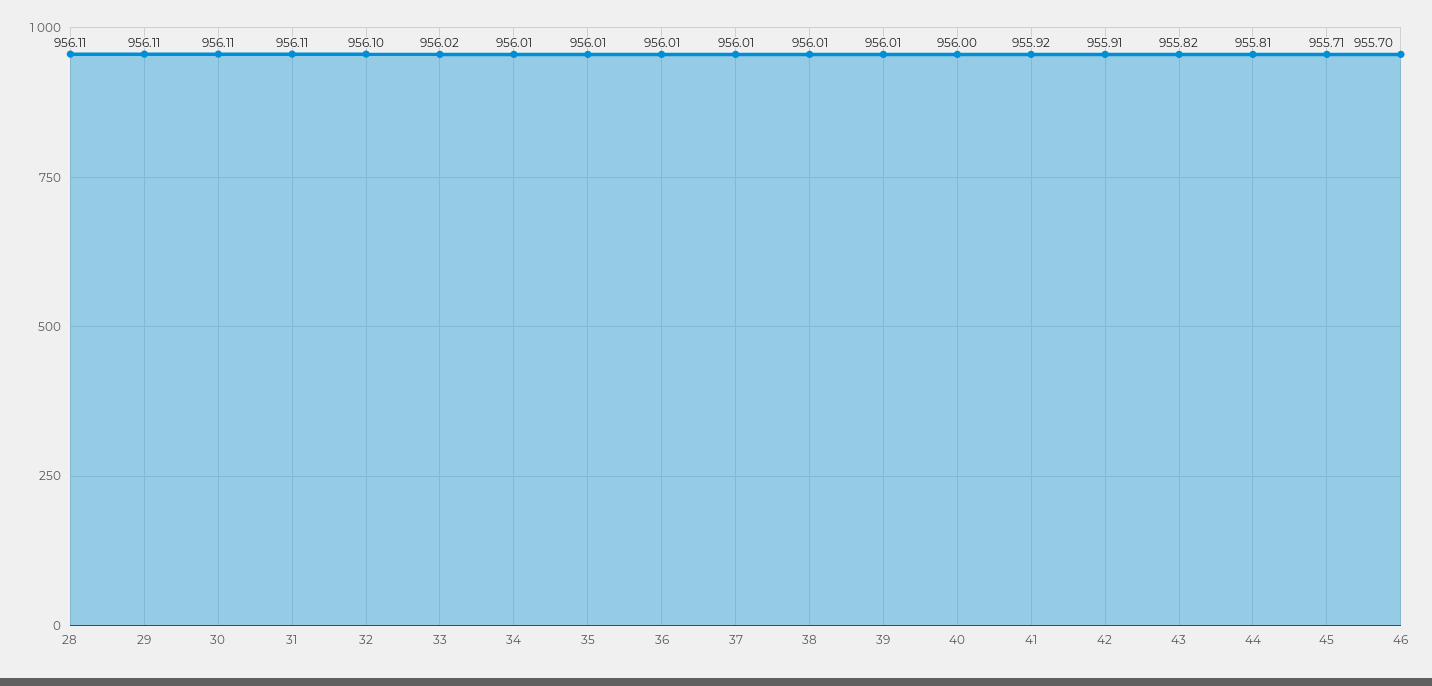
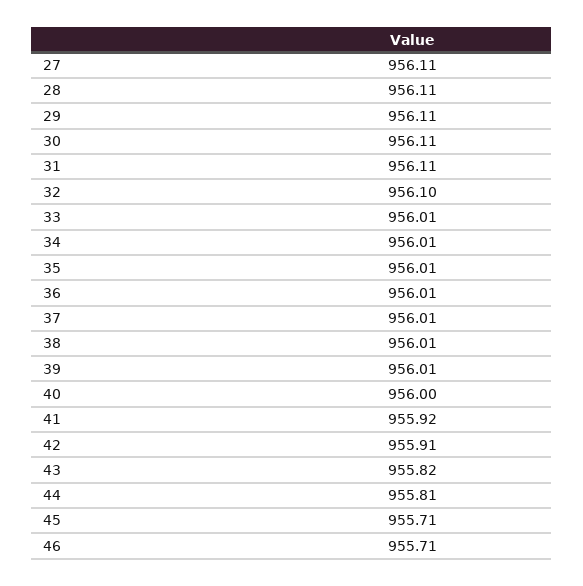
  {
    "28": 956.11,
    "29": 956.11,
    "30": 956.11,
    "31": 956.11,
    "32": 956.1,
-   "33": 956.02,
+   "33": 956.01,
    "34": 956.01,
    "35": 956.01,
    "36": 956.01,
    "37": 956.01,
    "38": 956.01,
    "39": 956.01,
    "40": 956,
    "41": 955.92,
    "42": 955.91,
    "43": 955.82,
    "44": 955.81,
    "45": 955.71,
-   "46": 955.7
+   "46": 955.71,
+   "27": 956.11
  }

